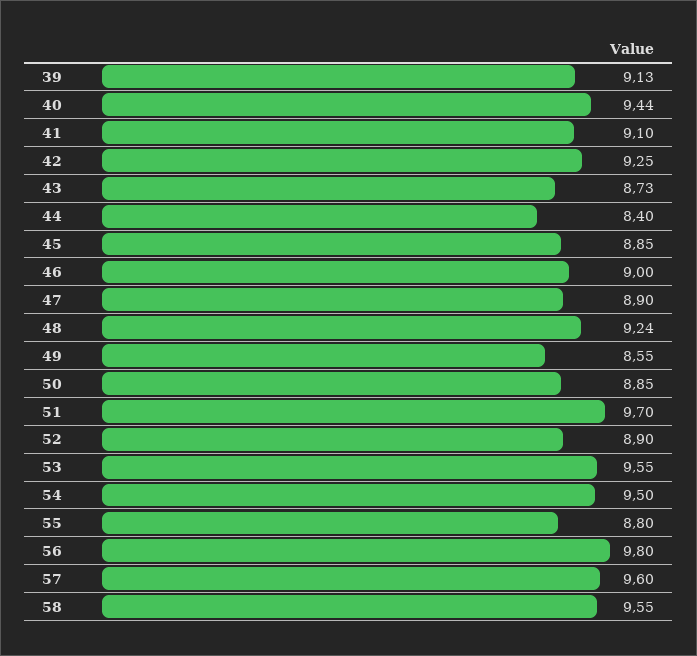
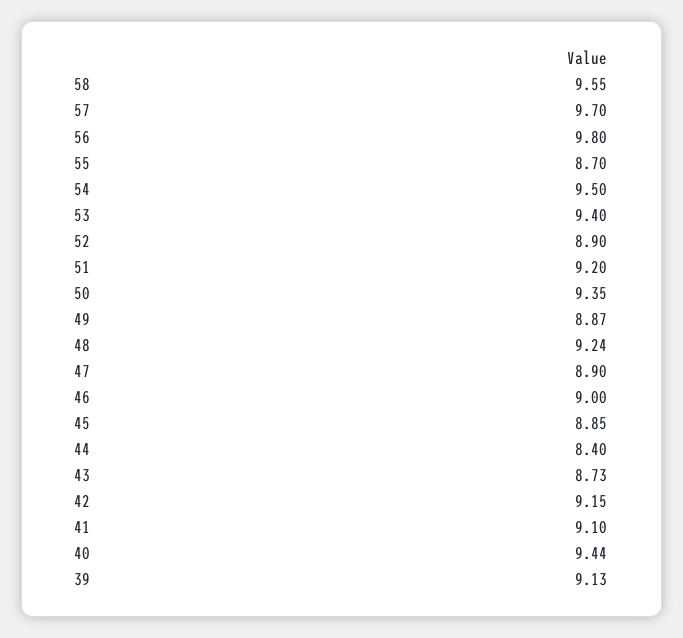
  {
    "39": 9.13,
    "40": 9.44,
    "41": 9.1,
-   "42": 9.25,
+   "42": 9.15,
    "43": 8.73,
    "44": 8.4,
    "45": 8.85,
    "46": 9,
    "47": 8.9,
    "48": 9.24,
-   "49": 8.55,
+   "49": 8.87,
-   "50": 8.85,
+   "50": 9.35,
-   "51": 9.7,
+   "51": 9.2,
    "52": 8.9,
-   "53": 9.55,
+   "53": 9.4,
    "54": 9.5,
-   "55": 8.8,
+   "55": 8.7,
    "56": 9.8,
-   "57": 9.6,
+   "57": 9.7,
    "58": 9.55
  }

